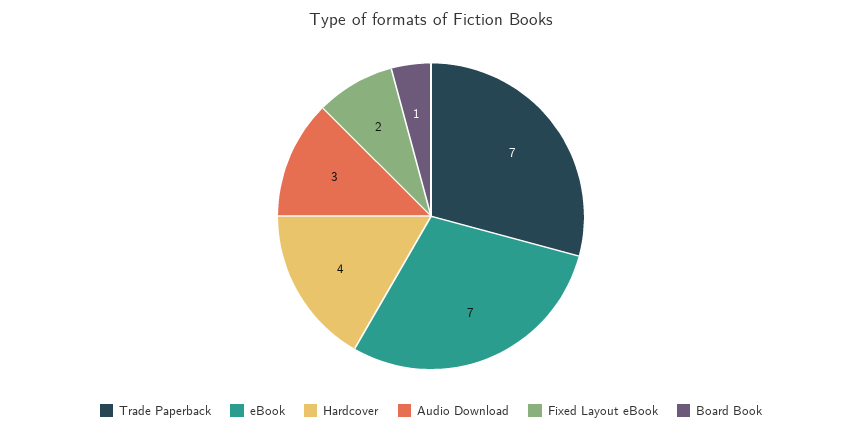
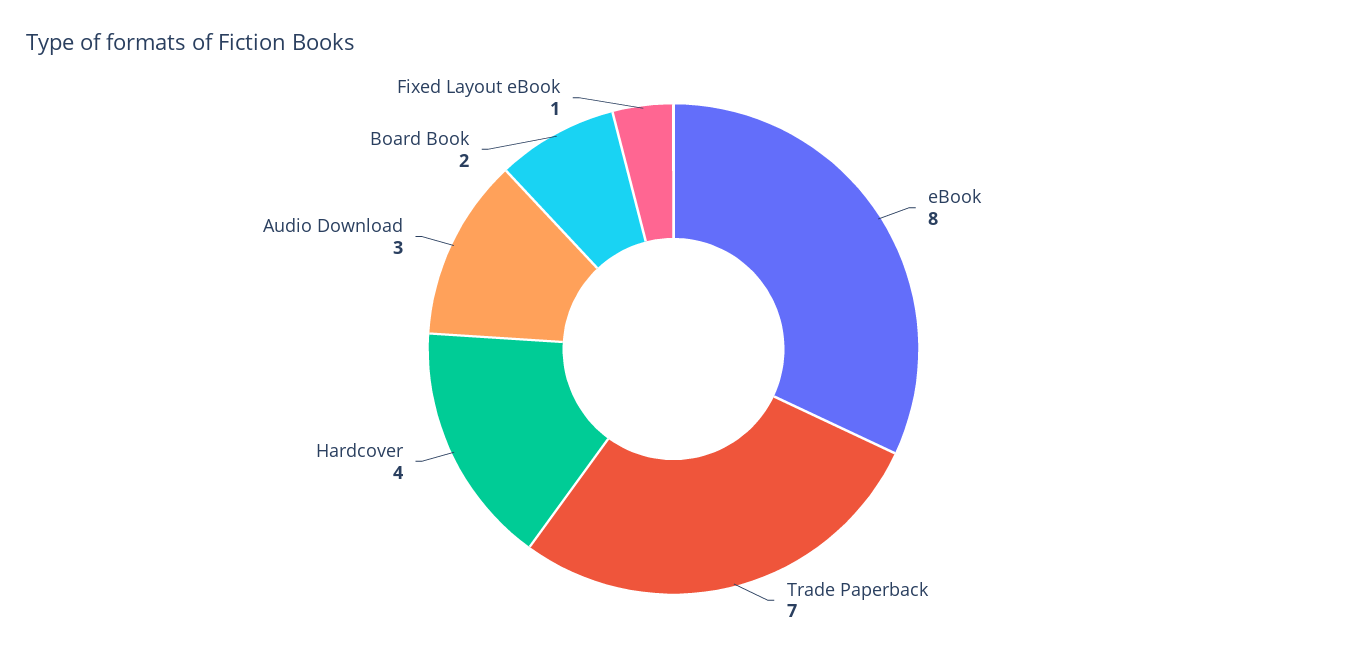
  {
    "Trade Paperback": 7,
-   "eBook": 7,
+   "eBook": 8,
    "Hardcover": 4,
    "Audio Download": 3,
-   "Fixed Layout eBook": 2,
+   "Fixed Layout eBook": 1,
-   "Board Book": 1
+   "Board Book": 2
  }

